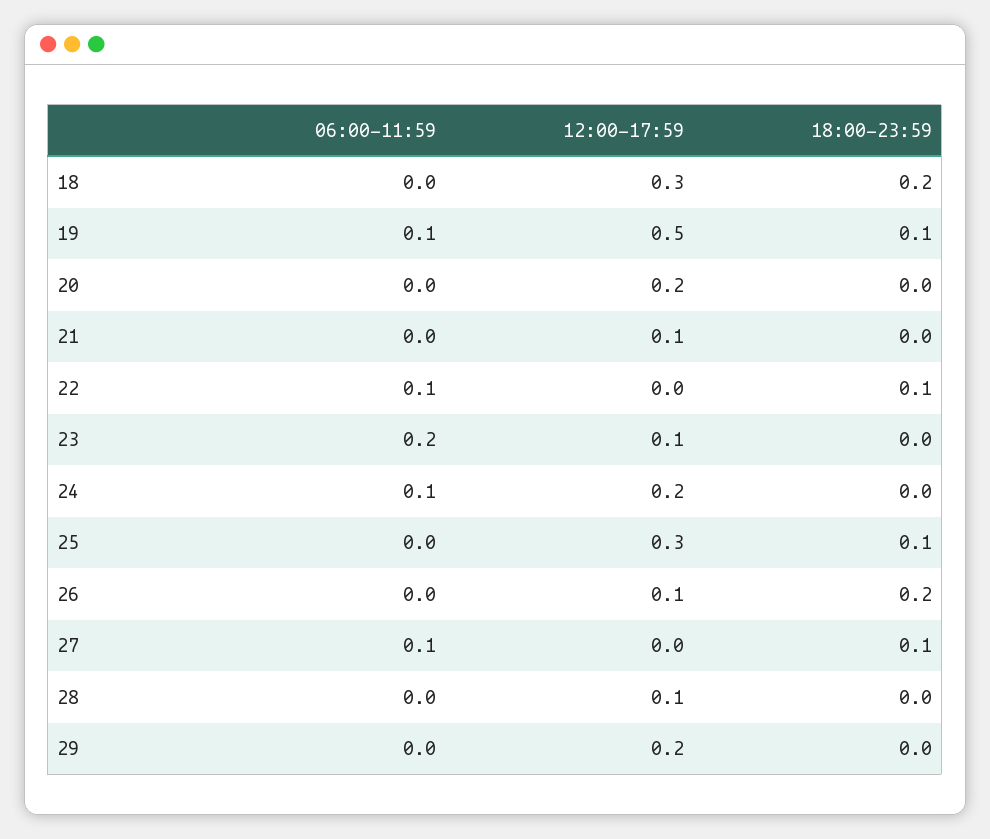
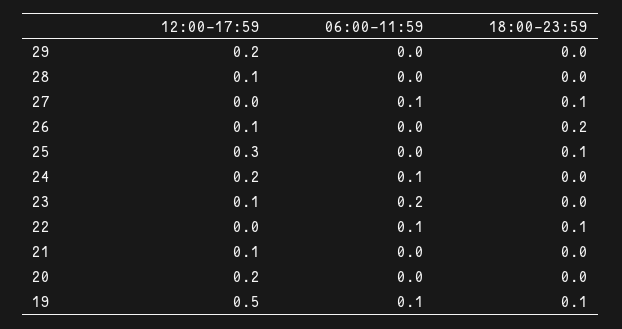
  {
    "06:00-11:59": {
-     "18": 0,
      "19": 0.1,
      "20": 0,
      "21": 0,
      "22": 0.1,
      "23": 0.2,
      "24": 0.1,
      "25": 0,
      "26": 0,
      "27": 0.1,
      "28": 0,
      "29": 0
    },
    "12:00-17:59": {
-     "18": 0.3,
      "19": 0.5,
      "20": 0.2,
      "21": 0.1,
      "22": 0,
      "23": 0.1,
      "24": 0.2,
      "25": 0.3,
      "26": 0.1,
      "27": 0,
      "28": 0.1,
      "29": 0.2
    },
    "18:00-23:59": {
-     "18": 0.2,
      "19": 0.1,
      "20": 0,
      "21": 0,
      "22": 0.1,
      "23": 0,
      "24": 0,
      "25": 0.1,
      "26": 0.2,
      "27": 0.1,
      "28": 0,
      "29": 0
    }
  }

